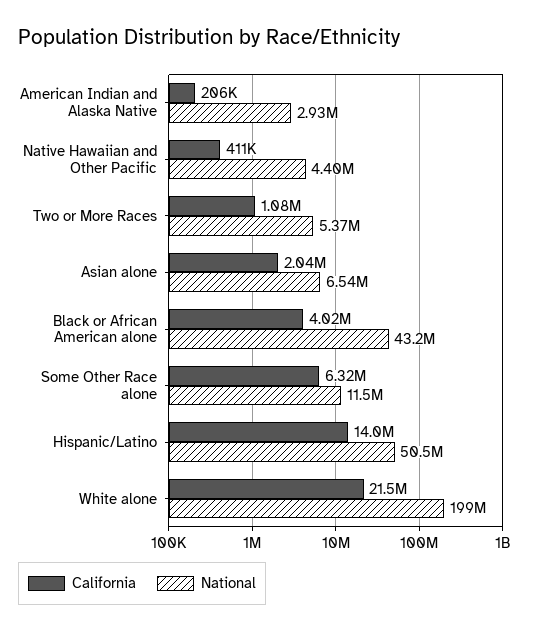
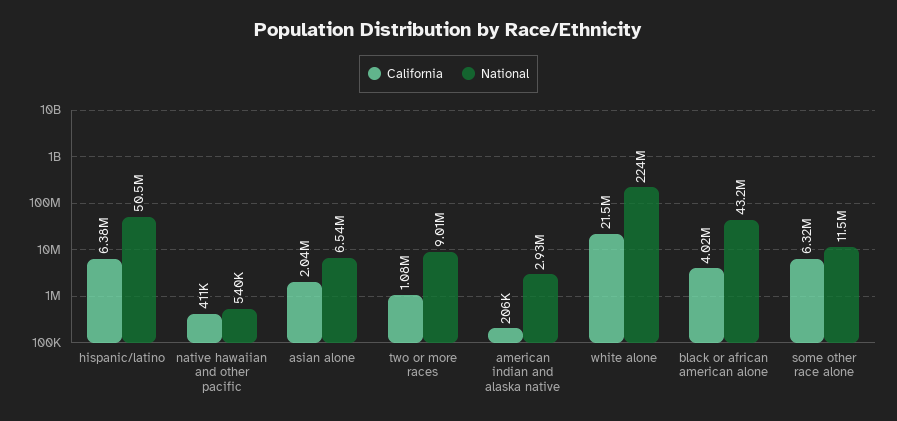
  {
    "California": {
      "American Indian and Alaska Native": 206000,
      "Native Hawaiian and Other Pacific": 411000,
      "Two or More Races": 1080000,
      "Asian alone": 2040000,
      "Black or African American alone": 4020000,
      "Some Other Race alone": 6320000,
-     "Hispanic/Latino": 14000000,
+     "Hispanic/Latino": 6380000,
      "White alone": 21500000
    },
    "National": {
      "American Indian and Alaska Native": 2930000,
-     "Native Hawaiian and Other Pacific": 4400000,
+     "Native Hawaiian and Other Pacific": 540000,
-     "Two or More Races": 5370000,
+     "Two or More Races": 9010000,
      "Asian alone": 6540000,
      "Black or African American alone": 43200000,
      "Some Other Race alone": 11500000,
      "Hispanic/Latino": 50500000,
-     "White alone": 199000000
+     "White alone": 224000000
    }
  }

